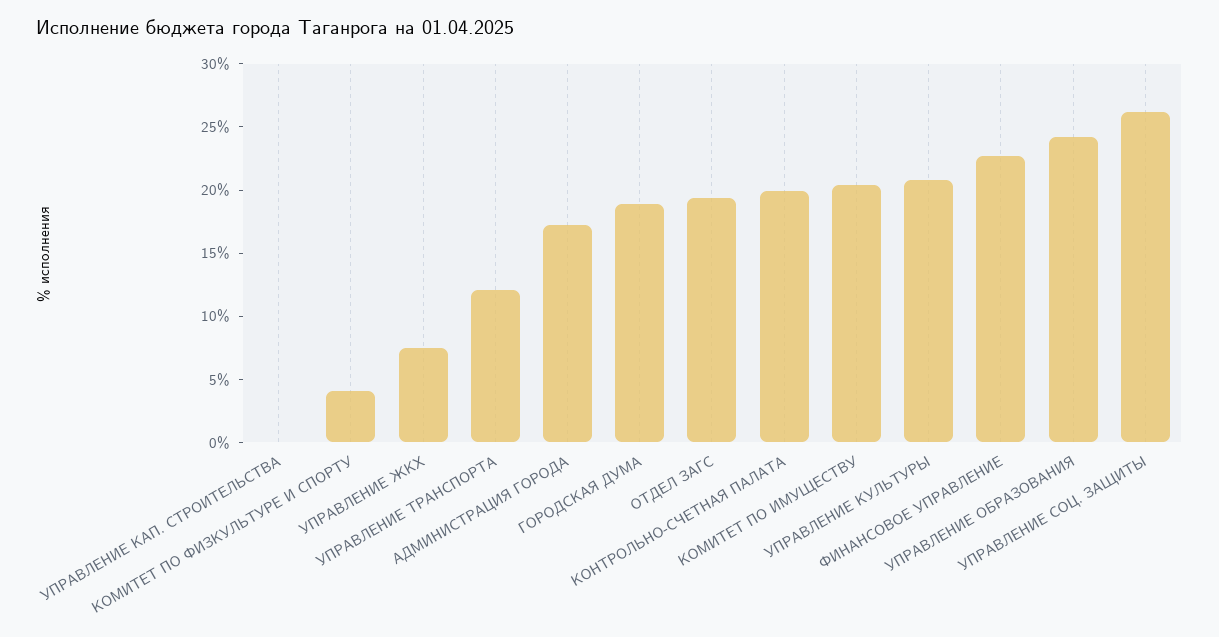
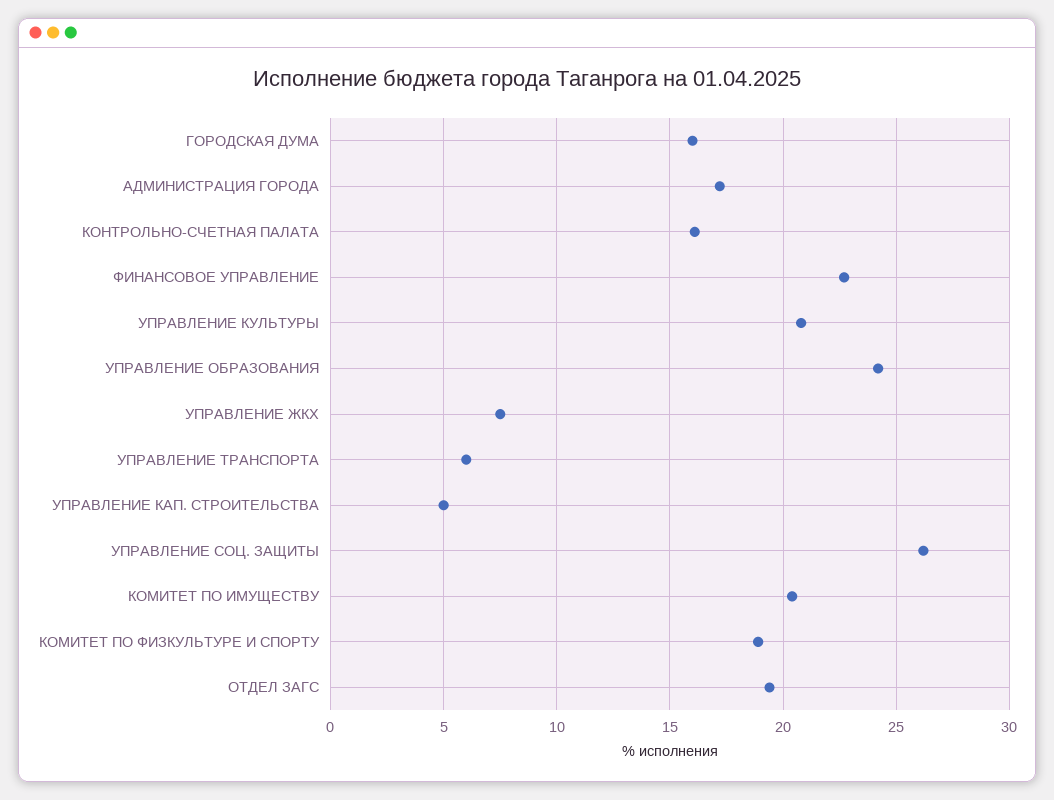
  {
-   "УПРАВЛЕНИЕ КАП. СТРОИТЕЛЬСТВА": 0,
+   "УПРАВЛЕНИЕ КАП. СТРОИТЕЛЬСТВА": 5,
-   "КОМИТЕТ ПО ФИЗКУЛЬТУРЕ И СПОРТУ": 4,
+   "КОМИТЕТ ПО ФИЗКУЛЬТУРЕ И СПОРТУ": 19,
    "УПРАВЛЕНИЕ ЖКХ": 7.5,
-   "УПРАВЛЕНИЕ ТРАНСПОРТА": 12,
+   "УПРАВЛЕНИЕ ТРАНСПОРТА": 6,
    "АДМИНИСТРАЦИЯ ГОРОДА": 17,
-   "ГОРОДСКАЯ ДУМА": 19,
+   "ГОРОДСКАЯ ДУМА": 16,
    "ОТДЕЛ ЗАГС": 19.5,
-   "КОНТРОЛЬНО-СЧЕТНАЯ ПАЛАТА": 20,
+   "КОНТРОЛЬНО-СЧЕТНАЯ ПАЛАТА": 16,
    "КОМИТЕТ ПО ИМУЩЕСТВУ": 20.5,
    "УПРАВЛЕНИЕ КУЛЬТУРЫ": 21,
    "ФИНАНСОВОЕ УПРАВЛЕНИЕ": 22.5,
    "УПРАВЛЕНИЕ ОБРАЗОВАНИЯ": 24,
    "УПРАВЛЕНИЕ СОЦ. ЗАЩИТЫ": 26
  }

